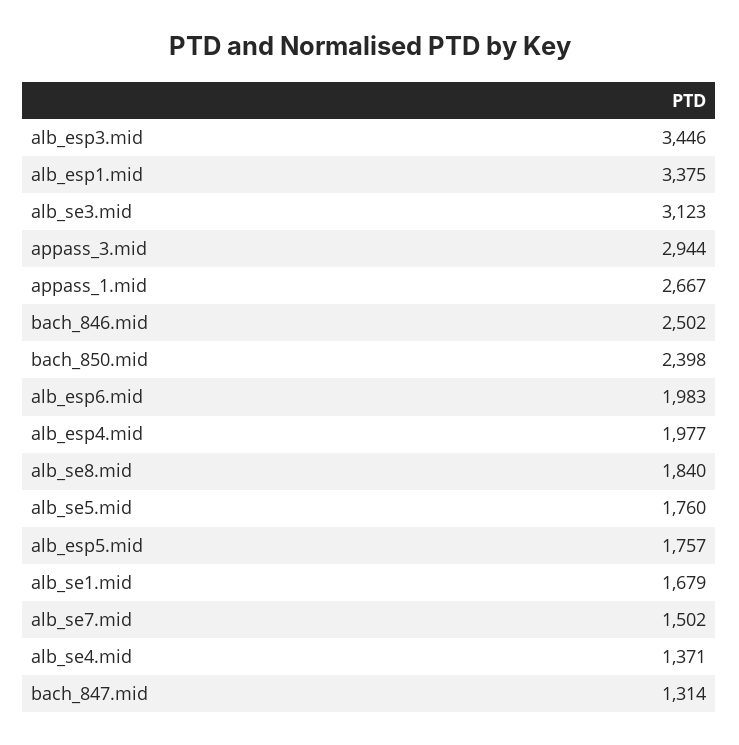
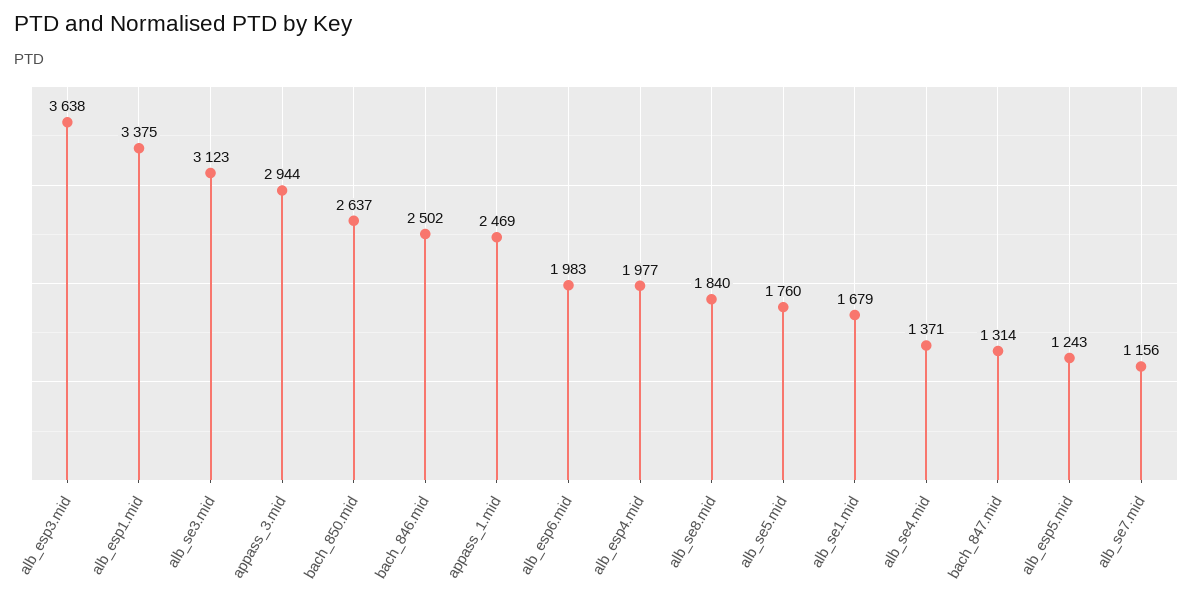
  {
-   "alb_esp3.mid": 3446,
+   "alb_esp3.mid": 3638,
    "alb_esp1.mid": 3375,
    "alb_se3.mid": 3123,
    "appass_3.mid": 2944,
-   "appass_1.mid": 2667,
+   "appass_1.mid": 2469,
    "bach_846.mid": 2502,
-   "bach_850.mid": 2398,
+   "bach_850.mid": 2637,
    "alb_esp6.mid": 1983,
    "alb_esp4.mid": 1977,
    "alb_se8.mid": 1840,
    "alb_se5.mid": 1760,
-   "alb_esp5.mid": 1757,
+   "alb_esp5.mid": 1243,
    "alb_se1.mid": 1679,
-   "alb_se7.mid": 1502,
+   "alb_se7.mid": 1156,
    "alb_se4.mid": 1371,
    "bach_847.mid": 1314
  }

